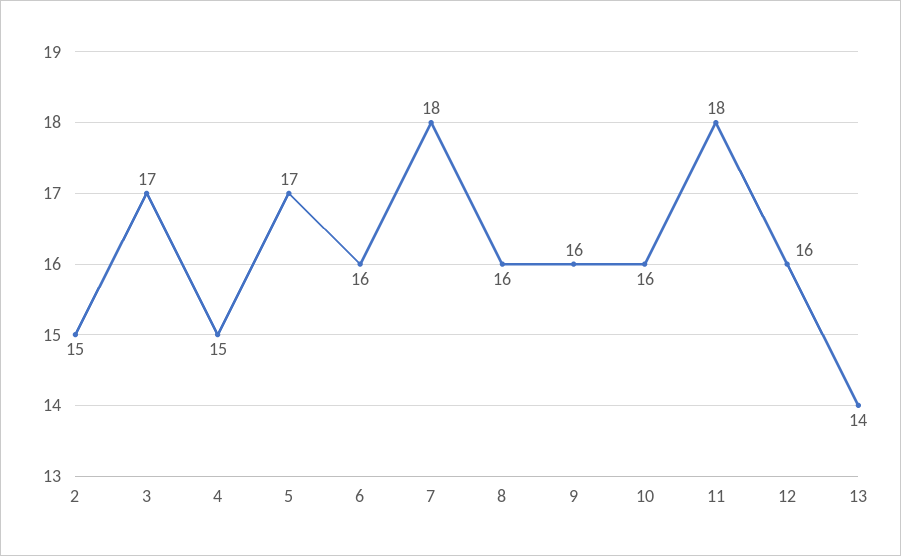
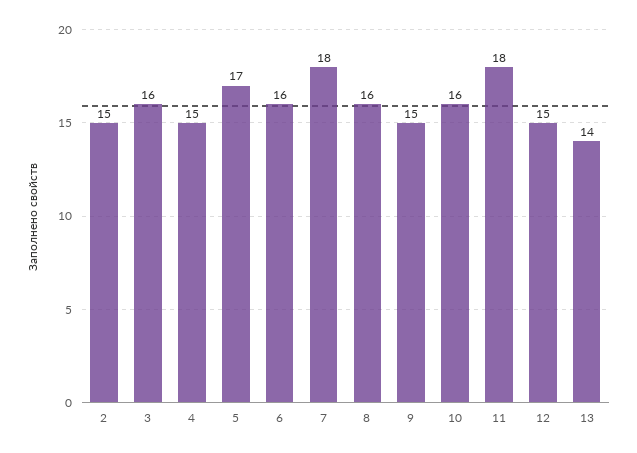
  {
    "2": 15,
-   "3": 17,
+   "3": 16,
    "4": 15,
    "5": 17,
    "6": 16,
    "7": 18,
    "8": 16,
-   "9": 16,
+   "9": 15,
    "10": 16,
    "11": 18,
-   "12": 16,
+   "12": 15,
    "13": 14
  }

